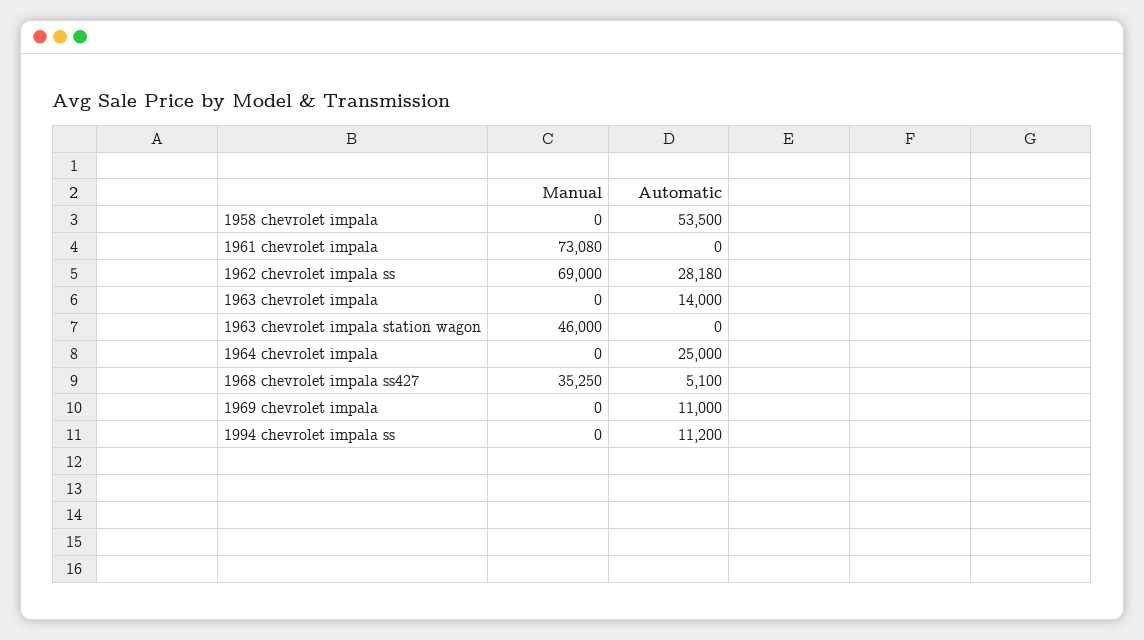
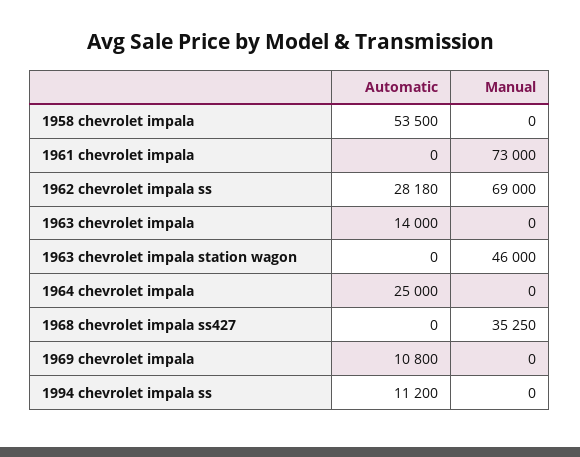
  {
    "Manual": {
      "1958 chevrolet impala": 0,
-     "1961 chevrolet impala": 73080,
+     "1961 chevrolet impala": 73000,
      "1962 chevrolet impala ss": 69000,
      "1963 chevrolet impala": 0,
      "1963 chevrolet impala station wagon": 46000,
      "1964 chevrolet impala": 0,
      "1968 chevrolet impala ss427": 35250,
      "1969 chevrolet impala": 0,
      "1994 chevrolet impala ss": 0
    },
    "Automatic": {
      "1958 chevrolet impala": 53500,
      "1961 chevrolet impala": 0,
      "1962 chevrolet impala ss": 28180,
      "1963 chevrolet impala": 14000,
      "1963 chevrolet impala station wagon": 0,
      "1964 chevrolet impala": 25000,
-     "1968 chevrolet impala ss427": 5100,
+     "1968 chevrolet impala ss427": 0,
-     "1969 chevrolet impala": 11000,
+     "1969 chevrolet impala": 10800,
      "1994 chevrolet impala ss": 11200
    }
  }

